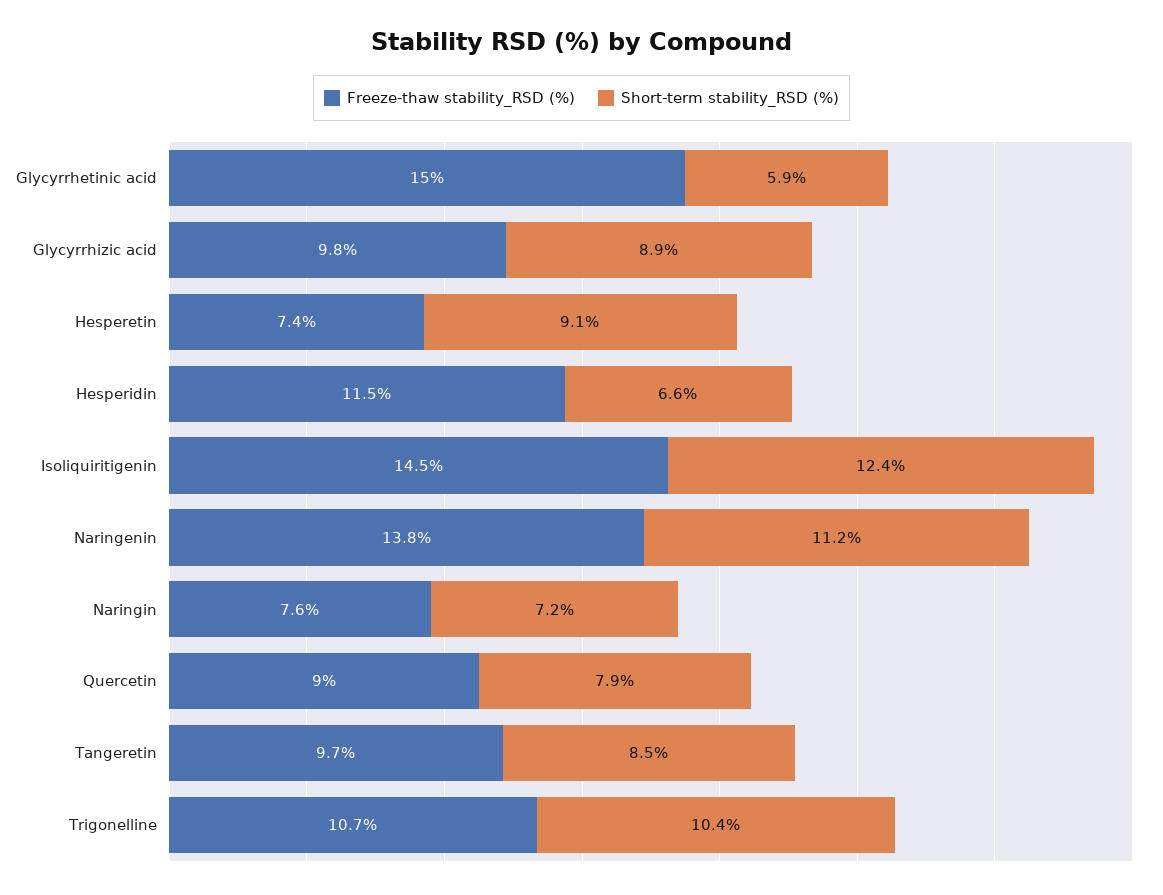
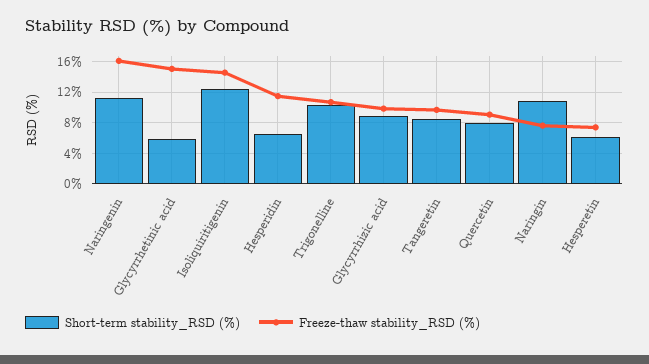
  {
    "Freeze-thaw stability_RSD (%)": {
      "Glycyrrhetinic acid": 15,
      "Glycyrrhizic acid": 9.8,
      "Hesperetin": 7.4,
      "Hesperidin": 11.5,
      "Isoliquiritigenin": 14.5,
-     "Naringenin": 13.8,
+     "Naringenin": 16,
      "Naringin": 7.6,
      "Quercetin": 9,
      "Tangeretin": 9.7,
      "Trigonelline": 10.7
    },
    "Short-term stability_RSD (%)": {
      "Glycyrrhetinic acid": 5.9,
      "Glycyrrhizic acid": 8.9,
-     "Hesperetin": 9.1,
+     "Hesperetin": 6,
      "Hesperidin": 6.6,
      "Isoliquiritigenin": 12.4,
      "Naringenin": 11.2,
-     "Naringin": 7.2,
+     "Naringin": 11,
      "Quercetin": 7.9,
      "Tangeretin": 8.5,
      "Trigonelline": 10.4
    }
  }

